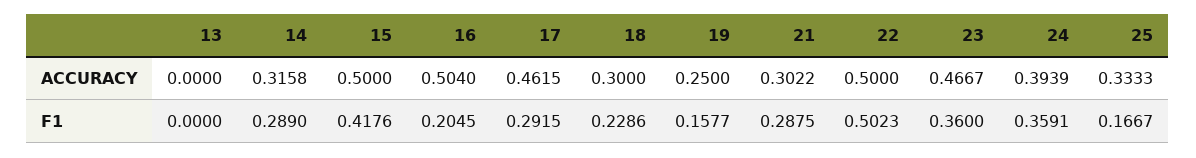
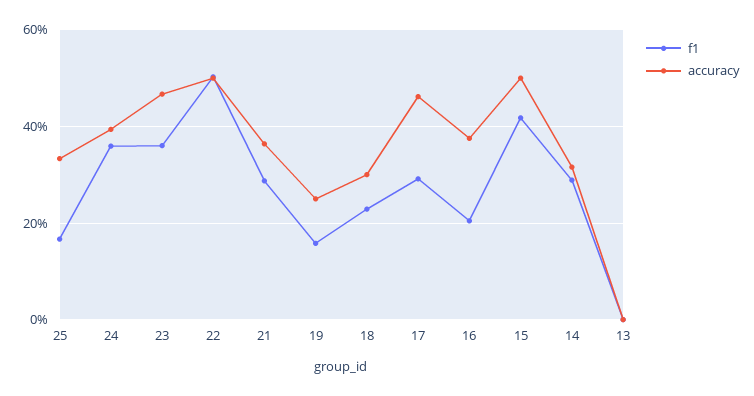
  {
    "ACCURACY": {
      "13": 0,
      "14": 0.3158,
      "15": 0.5,
-     "16": 0.504,
+     "16": 0.38,
      "17": 0.4615,
      "18": 0.3,
      "19": 0.25,
-     "21": 0.3022,
+     "21": 0.36,
      "22": 0.5,
      "23": 0.4667,
      "24": 0.3939,
      "25": 0.3333
    },
    "F1": {
      "13": 0,
      "14": 0.289,
      "15": 0.4176,
      "16": 0.2045,
      "17": 0.2915,
      "18": 0.2286,
      "19": 0.1577,
      "21": 0.2875,
      "22": 0.5023,
      "23": 0.36,
      "24": 0.3591,
      "25": 0.1667
    }
  }

